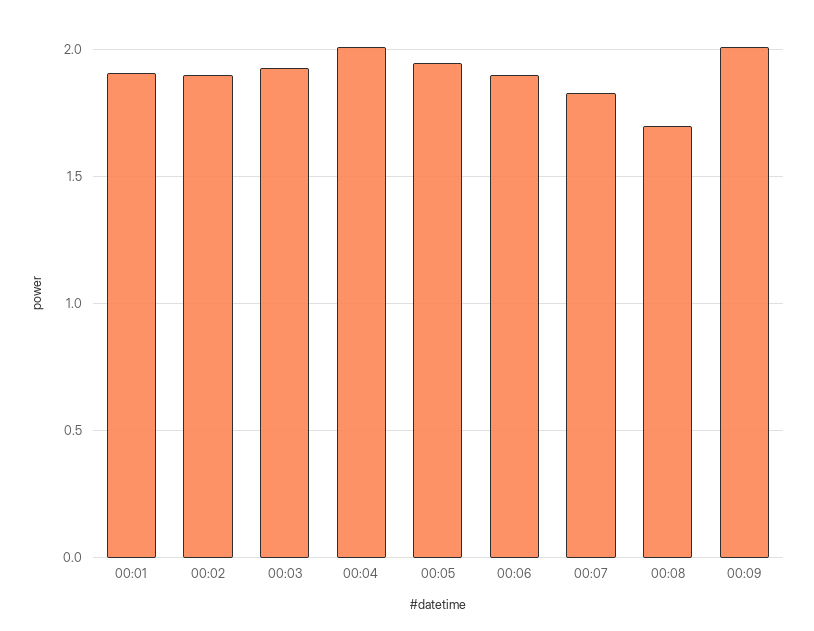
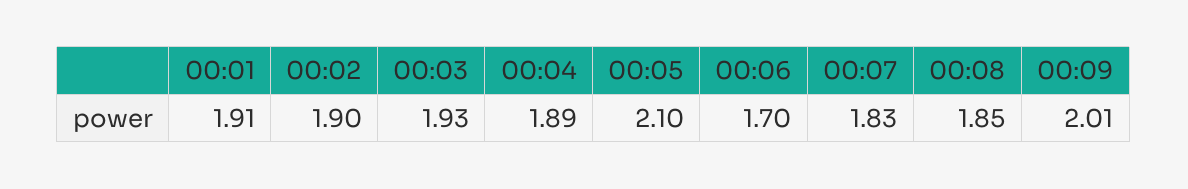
  {
    "00:01": 1.91,
    "00:02": 1.9,
    "00:03": 1.93,
-   "00:04": 2,
+   "00:04": 1.89,
-   "00:05": 1.95,
+   "00:05": 2.1,
-   "00:06": 1.9,
+   "00:06": 1.7,
    "00:07": 1.83,
-   "00:08": 1.7,
+   "00:08": 1.85,
    "00:09": 2.01
  }

